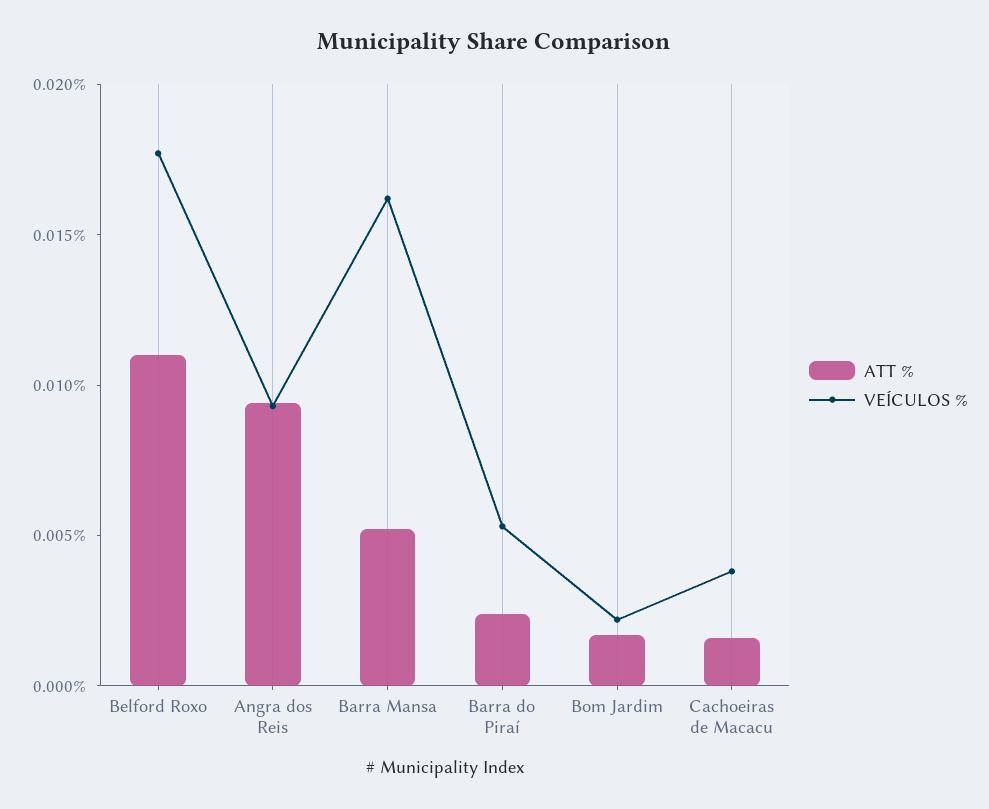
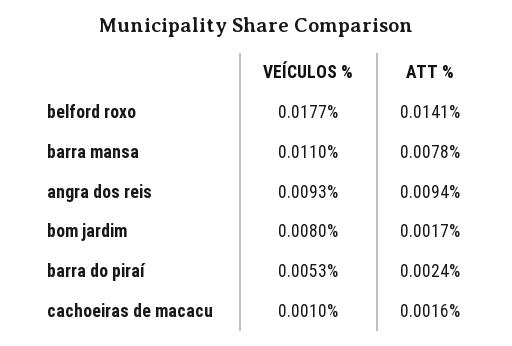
  {
    "ATT %": {
-     "Belford Roxo": 0.011,
+     "Belford Roxo": 0.0141,
      "Angra dos Reis": 0.0094,
-     "Barra Mansa": 0.005,
+     "Barra Mansa": 0.0078,
      "Barra do Piraí": 0.0024,
      "Bom Jardim": 0.0017,
      "Cachoeiras de Macacu": 0.0016
    },
    "VEÍCULOS %": {
      "Belford Roxo": 0.0177,
      "Angra dos Reis": 0.0093,
-     "Barra Mansa": 0.016,
+     "Barra Mansa": 0.011,
      "Barra do Piraí": 0.0053,
-     "Bom Jardim": 0.002,
+     "Bom Jardim": 0.008,
-     "Cachoeiras de Macacu": 0.004
+     "Cachoeiras de Macacu": 0.001
    }
  }

